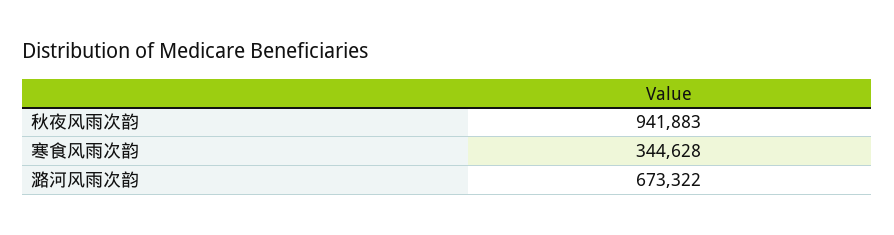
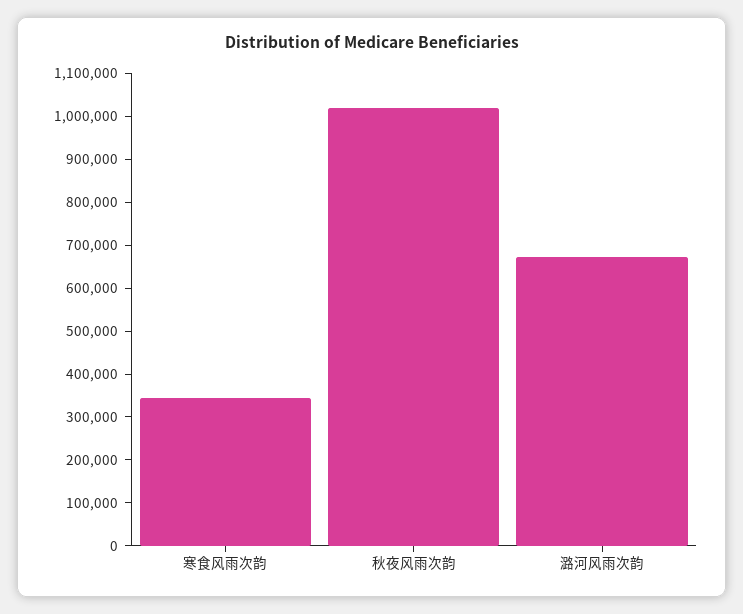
  {
-   "秋夜风雨次韵": 941883,
+   "秋夜风雨次韵": 1020000,
    "寒食风雨次韵": 344628,
    "潞河风雨次韵": 673322
  }

